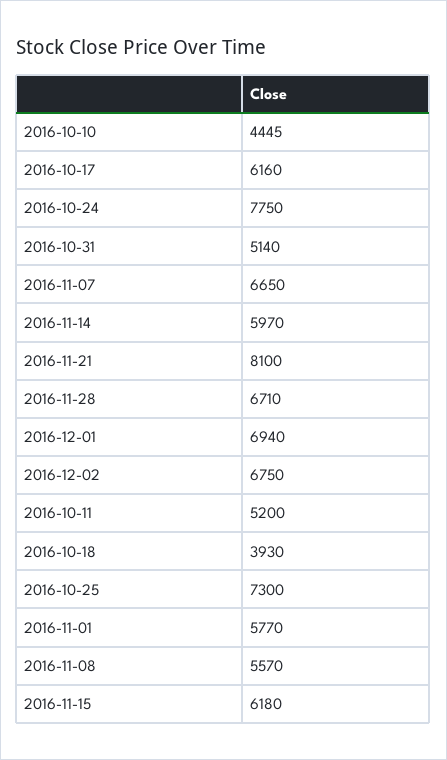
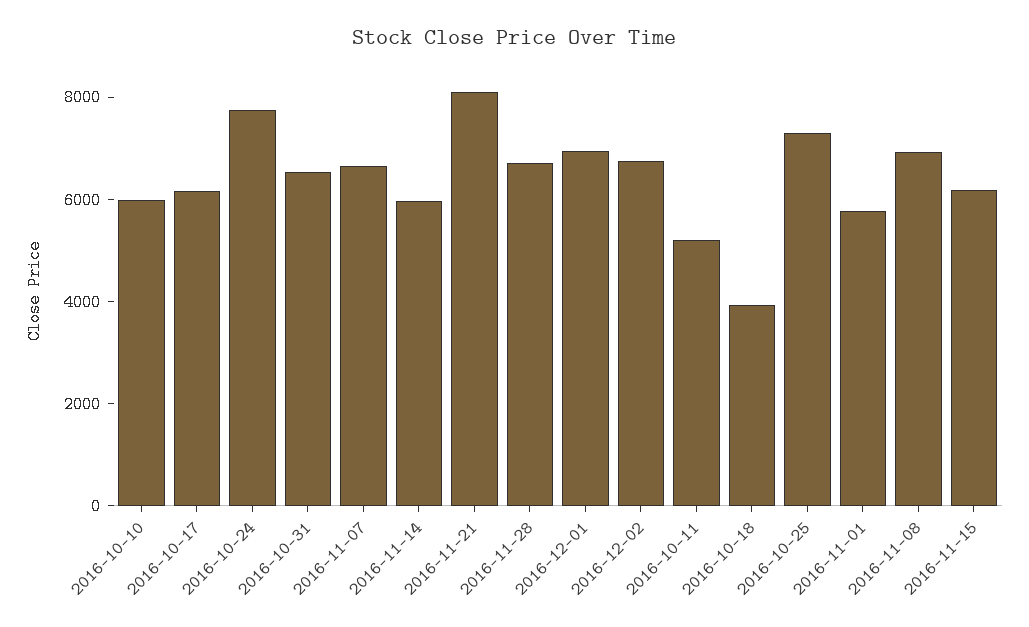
  {
-   "2016-10-10": 4445,
+   "2016-10-10": 6000,
    "2016-10-17": 6160,
    "2016-10-24": 7750,
-   "2016-10-31": 5140,
+   "2016-10-31": 6500,
    "2016-11-07": 6650,
    "2016-11-14": 5970,
    "2016-11-21": 8100,
    "2016-11-28": 6710,
    "2016-12-01": 6940,
    "2016-12-02": 6750,
    "2016-10-11": 5200,
    "2016-10-18": 3930,
    "2016-10-25": 7300,
    "2016-11-01": 5770,
-   "2016-11-08": 5570,
+   "2016-11-08": 7000,
    "2016-11-15": 6180
  }

